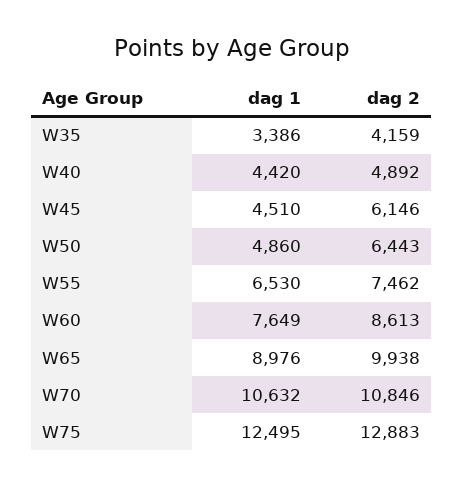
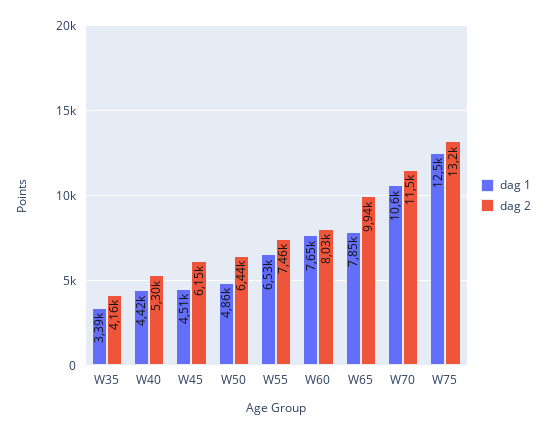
  {
    "dag 1": {
      "W35": 3386,
      "W40": 4420,
      "W45": 4510,
      "W50": 4860,
      "W55": 6530,
      "W60": 7649,
-     "W65": 8976,
+     "W65": 7850,
      "W70": 10632,
      "W75": 12495
    },
    "dag 2": {
      "W35": 4159,
-     "W40": 4892,
+     "W40": 5300,
      "W45": 6146,
      "W50": 6443,
      "W55": 7462,
-     "W60": 8613,
+     "W60": 8030,
      "W65": 9938,
-     "W70": 10846,
+     "W70": 11500,
-     "W75": 12883
+     "W75": 13200
    }
  }

